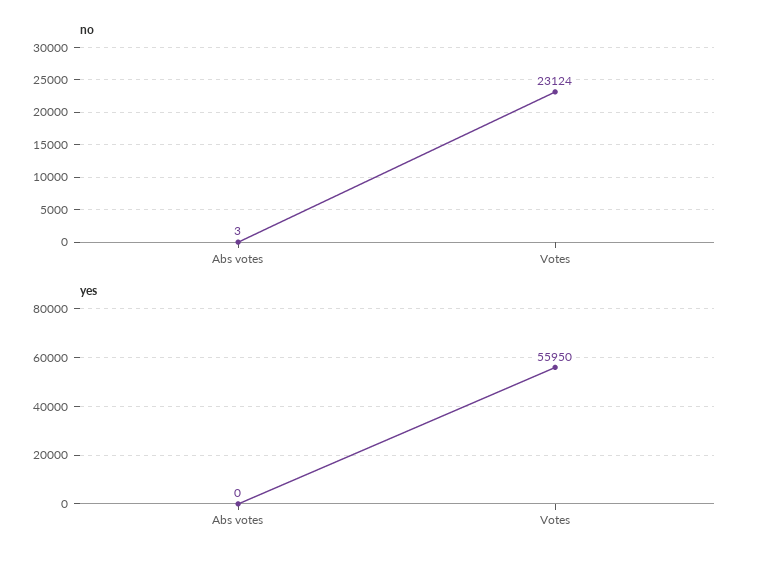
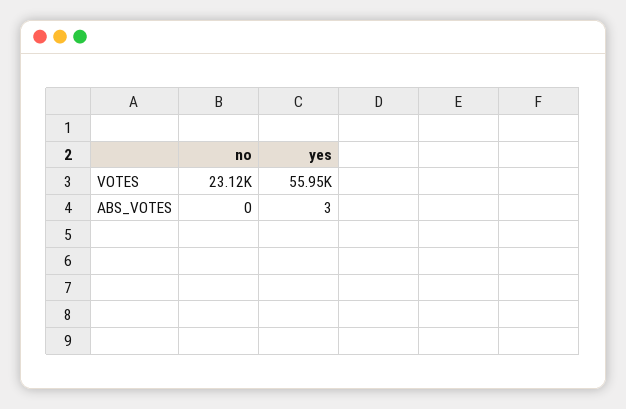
  {
    "no": {
-     "Abs votes": 3,
+     "Abs votes": 0,
      "Votes": 23124
    },
    "yes": {
-     "Abs votes": 0,
+     "Abs votes": 3,
      "Votes": 55950
    }
  }

